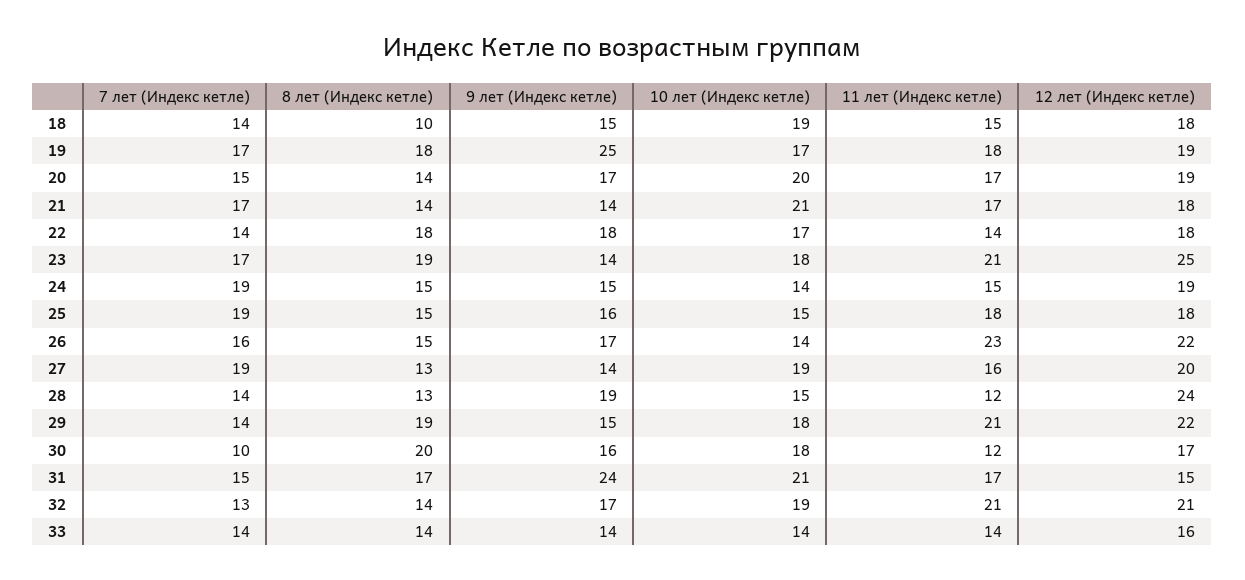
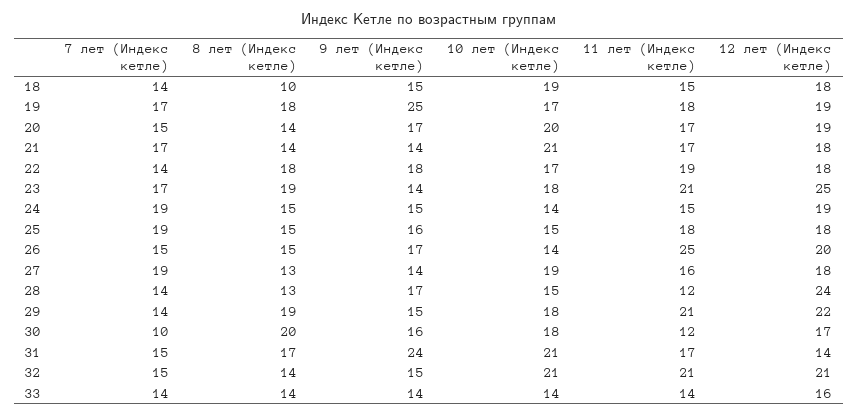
  {
    "7 лет (Индекс кетле)": {
      "18": 14,
      "19": 17,
      "20": 15,
      "21": 17,
      "22": 14,
      "23": 17,
      "24": 19,
      "25": 19,
-     "26": 16,
+     "26": 15,
      "27": 19,
      "28": 14,
      "29": 14,
      "30": 10,
      "31": 15,
-     "32": 13,
+     "32": 15,
      "33": 14
    },
    "8 лет (Индекс кетле)": {
      "18": 10,
      "19": 18,
      "20": 14,
      "21": 14,
      "22": 18,
      "23": 19,
      "24": 15,
      "25": 15,
      "26": 15,
      "27": 13,
      "28": 13,
      "29": 19,
      "30": 20,
      "31": 17,
      "32": 14,
      "33": 14
    },
    "9 лет (Индекс кетле)": {
      "18": 15,
      "19": 25,
      "20": 17,
      "21": 14,
      "22": 18,
      "23": 14,
      "24": 15,
      "25": 16,
      "26": 17,
      "27": 14,
-     "28": 19,
+     "28": 17,
      "29": 15,
      "30": 16,
      "31": 24,
-     "32": 17,
+     "32": 15,
      "33": 14
    },
    "10 лет (Индекс кетле)": {
      "18": 19,
      "19": 17,
      "20": 20,
      "21": 21,
      "22": 17,
      "23": 18,
      "24": 14,
      "25": 15,
      "26": 14,
      "27": 19,
      "28": 15,
      "29": 18,
      "30": 18,
      "31": 21,
-     "32": 19,
+     "32": 21,
      "33": 14
    },
    "11 лет (Индекс кетле)": {
      "18": 15,
      "19": 18,
      "20": 17,
      "21": 17,
-     "22": 14,
+     "22": 19,
      "23": 21,
      "24": 15,
      "25": 18,
-     "26": 23,
+     "26": 25,
      "27": 16,
      "28": 12,
      "29": 21,
      "30": 12,
      "31": 17,
      "32": 21,
      "33": 14
    },
    "12 лет (Индекс кетле)": {
      "18": 18,
      "19": 19,
      "20": 19,
      "21": 18,
      "22": 18,
      "23": 25,
      "24": 19,
      "25": 18,
-     "26": 22,
+     "26": 20,
-     "27": 20,
+     "27": 18,
      "28": 24,
      "29": 22,
      "30": 17,
-     "31": 15,
+     "31": 14,
      "32": 21,
      "33": 16
    }
  }

